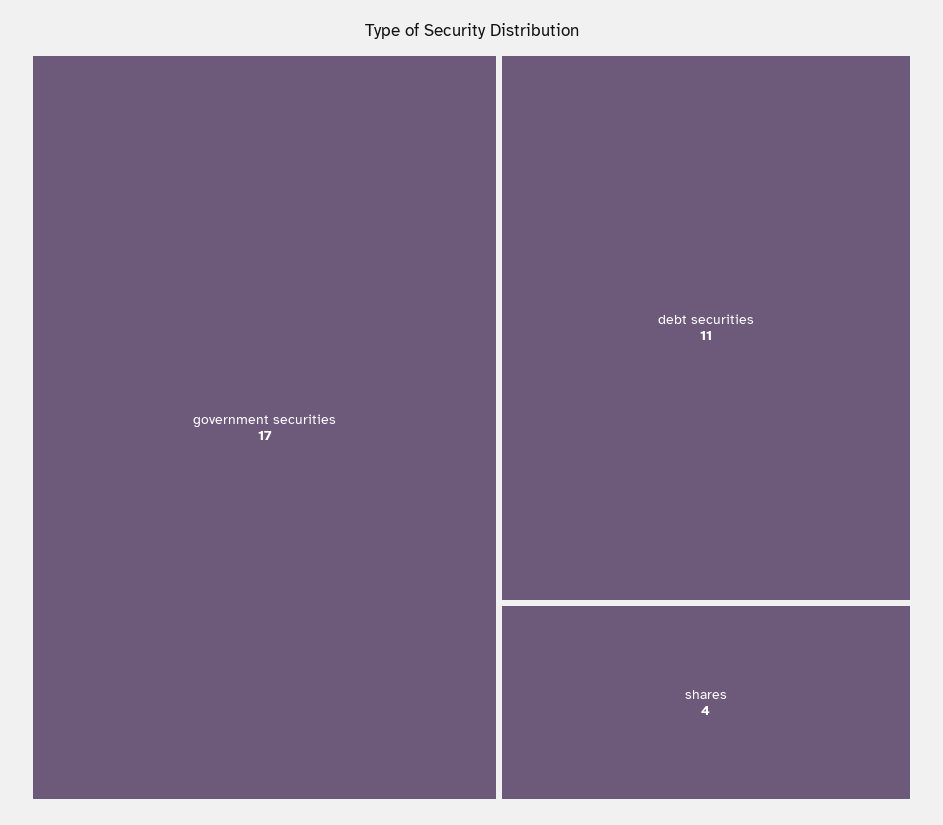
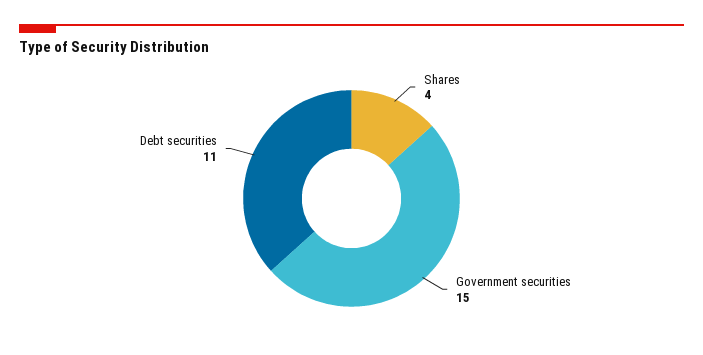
  {
-   "government securities": 17,
+   "government securities": 15,
    "debt securities": 11,
    "shares": 4
  }

